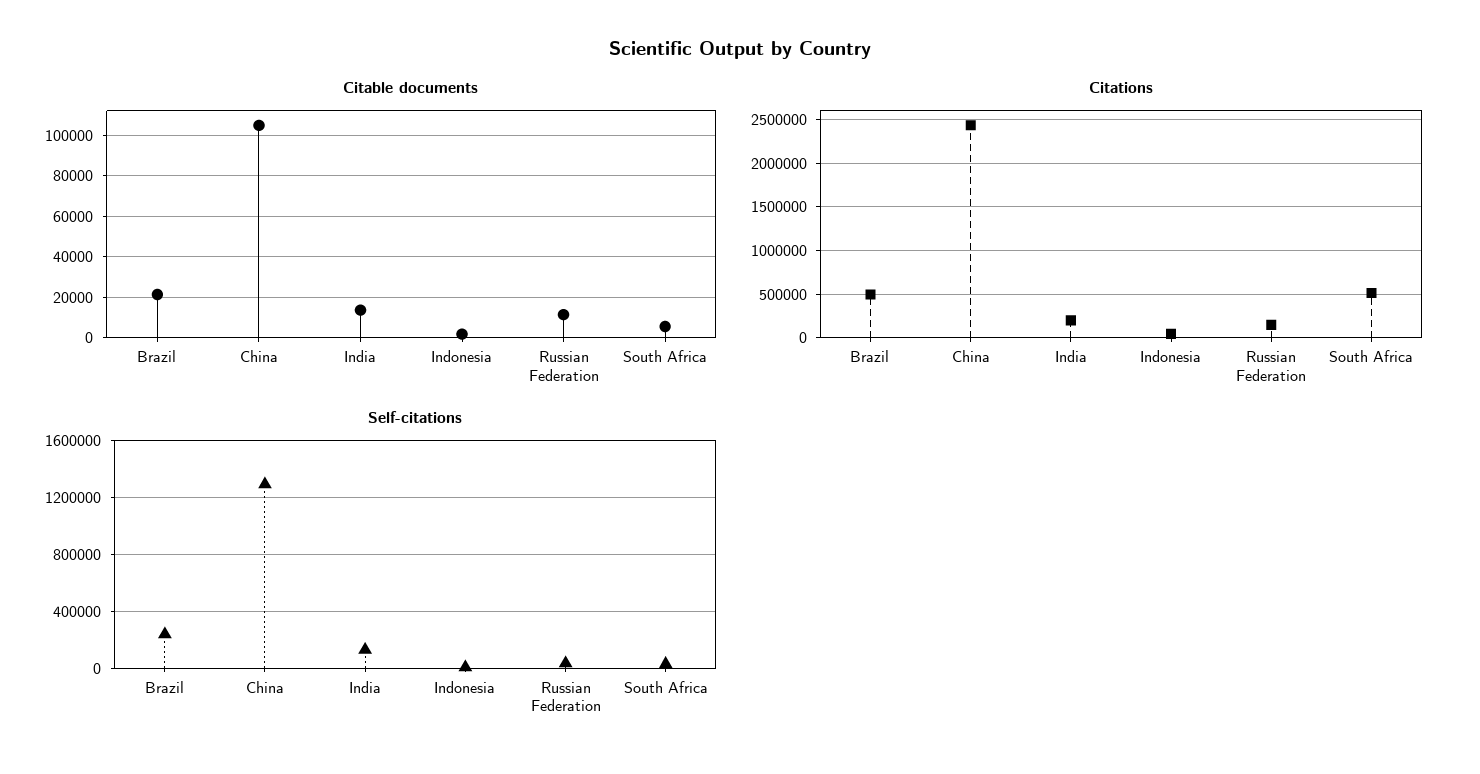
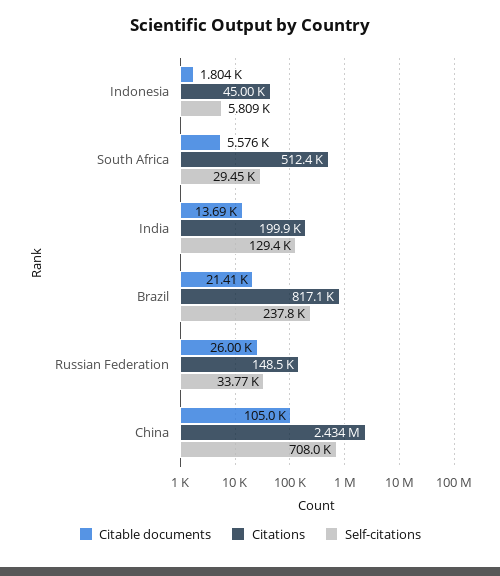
  {
    "Citable documents": {
      "Brazil": 21410,
      "China": 105000,
      "India": 13690,
      "Indonesia": 1804,
-     "Russian Federation": 10000,
+     "Russian Federation": 26000,
      "South Africa": 5576
    },
    "Citations": {
-     "Brazil": 500000,
+     "Brazil": 817100,
      "China": 2434000,
      "India": 199900,
      "Indonesia": 45000,
      "Russian Federation": 148500,
      "South Africa": 512400
    },
    "Self-citations": {
      "Brazil": 237800,
-     "China": 1300000,
+     "China": 708000,
      "India": 129400,
      "Indonesia": 5809,
      "Russian Federation": 33770,
      "South Africa": 29450
    }
  }

